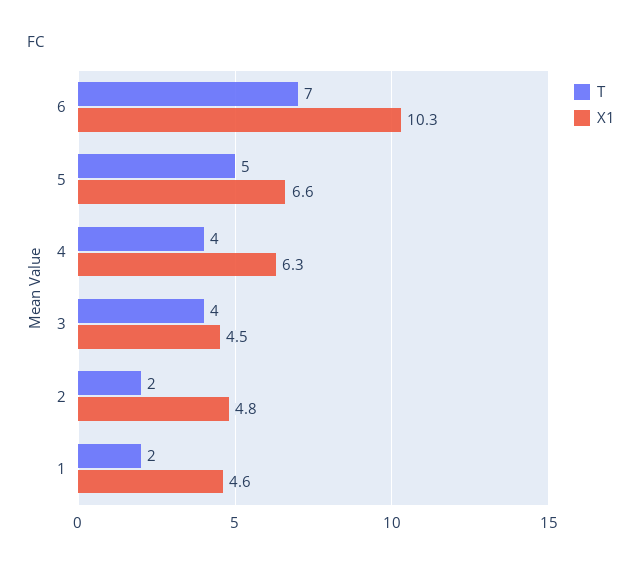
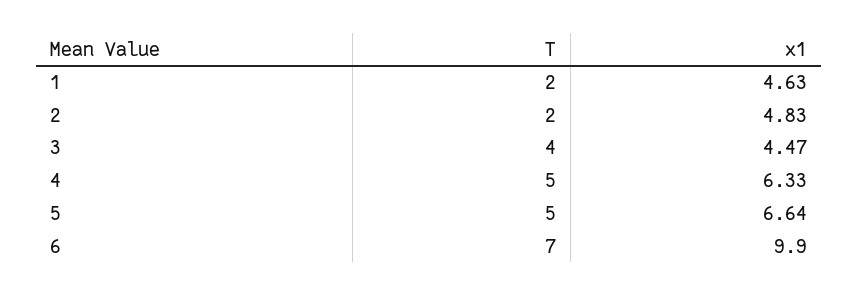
  {
    "T": {
      "6": 7,
      "5": 5,
-     "4": 4,
+     "4": 5,
      "3": 4,
      "2": 2,
      "1": 2
    },
    "X1": {
-     "6": 10.3,
+     "6": 9.9,
      "5": 6.64,
      "4": 6.33,
      "3": 4.47,
      "2": 4.83,
      "1": 4.63
    }
  }

